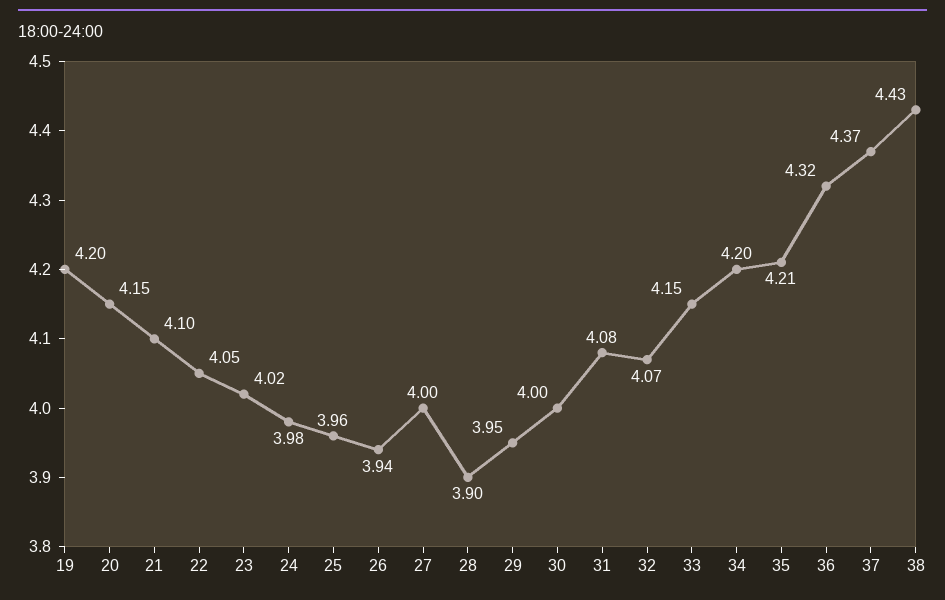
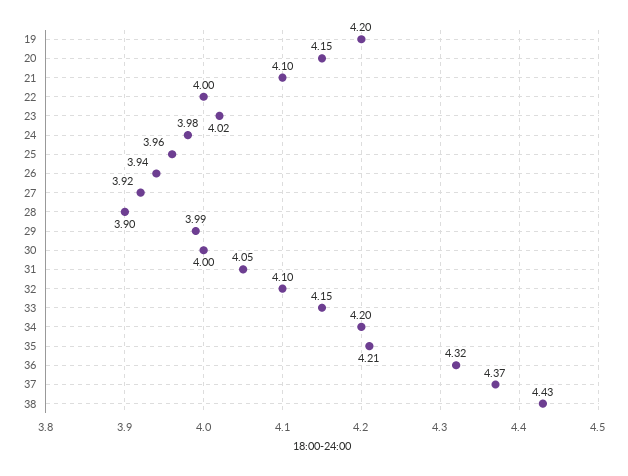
  {
    "19": 4.2,
    "20": 4.15,
    "21": 4.1,
-   "22": 4.05,
+   "22": 4,
    "23": 4.02,
    "24": 3.98,
    "25": 3.96,
    "26": 3.94,
-   "27": 4,
+   "27": 3.92,
    "28": 3.9,
-   "29": 3.95,
+   "29": 3.99,
    "30": 4,
-   "31": 4.08,
+   "31": 4.05,
-   "32": 4.07,
+   "32": 4.1,
    "33": 4.15,
    "34": 4.2,
    "35": 4.21,
    "36": 4.32,
    "37": 4.37,
    "38": 4.43
  }

